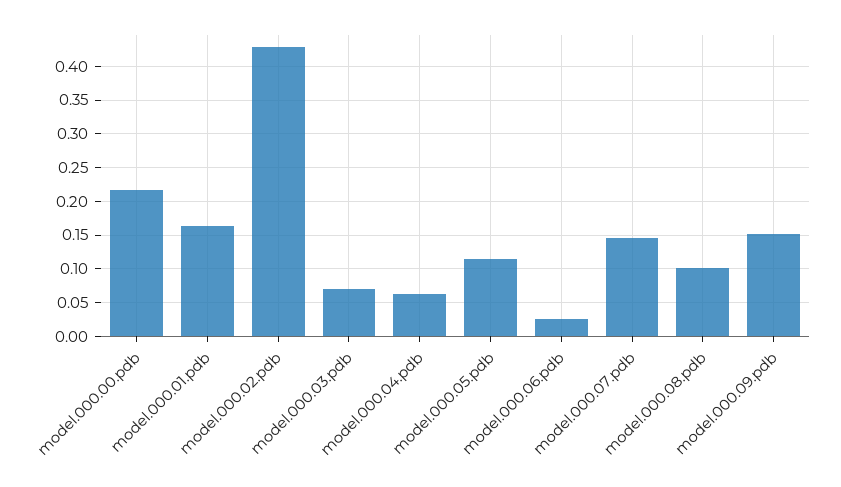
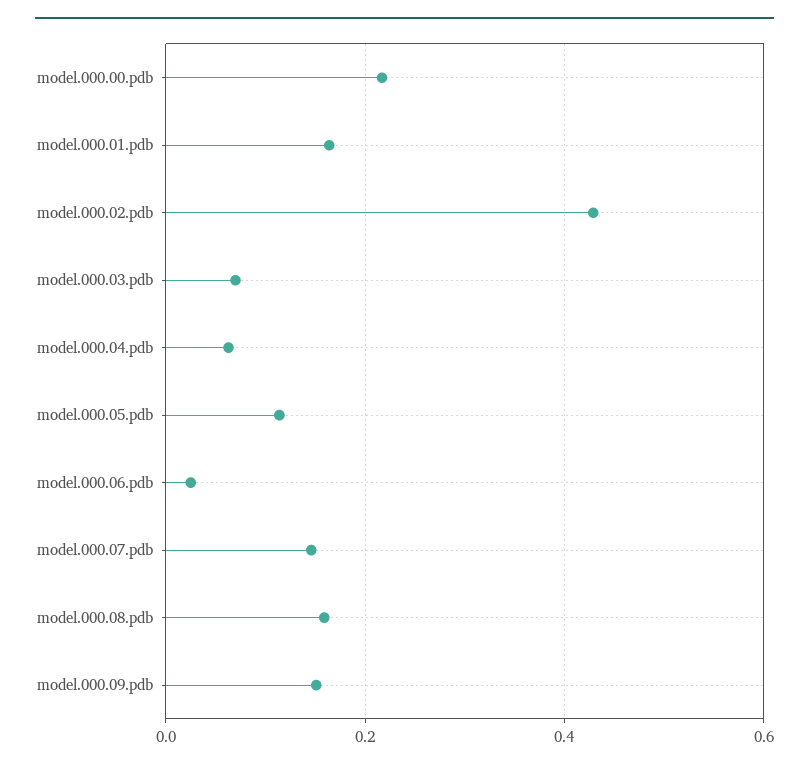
  {
    "model.000.00.pdb": 0.22,
    "model.000.01.pdb": 0.16,
    "model.000.02.pdb": 0.43,
    "model.000.03.pdb": 0.07,
    "model.000.04.pdb": 0.06,
    "model.000.05.pdb": 0.11,
    "model.000.06.pdb": 0.03,
    "model.000.07.pdb": 0.15,
-   "model.000.08.pdb": 0.1,
+   "model.000.08.pdb": 0.16,
    "model.000.09.pdb": 0.15
  }

